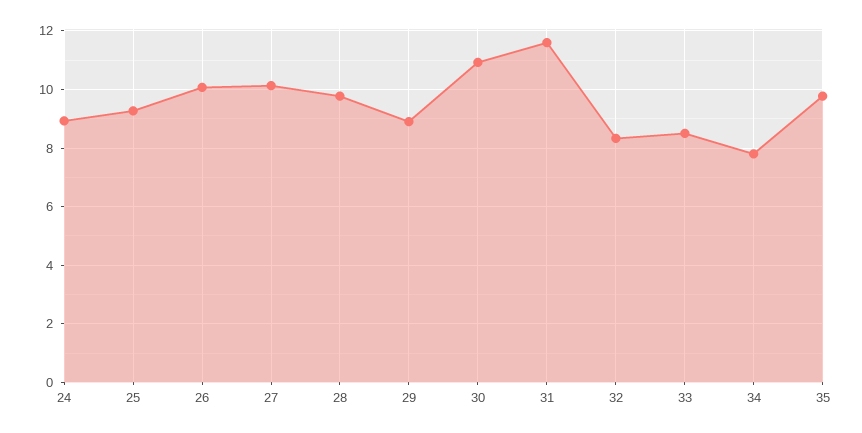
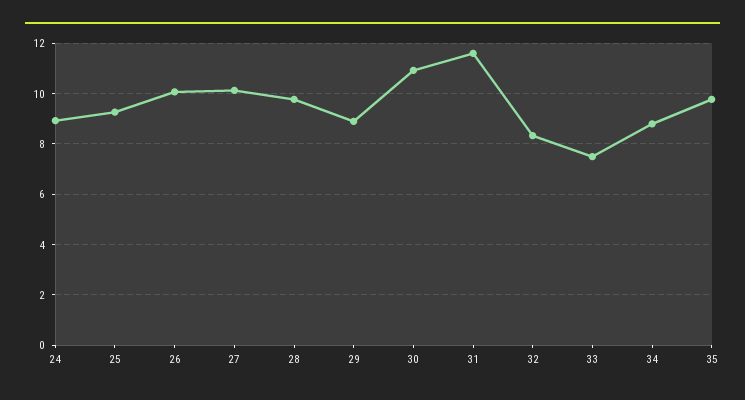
  {
    "24": 9,
    "25": 9.25,
    "26": 10,
    "27": 10.25,
    "28": 9.75,
    "29": 9,
    "30": 11,
    "31": 11.5,
    "32": 8.25,
-   "33": 8.5,
+   "33": 7.5,
-   "34": 7.75,
+   "34": 8.75,
    "35": 9.75
  }

